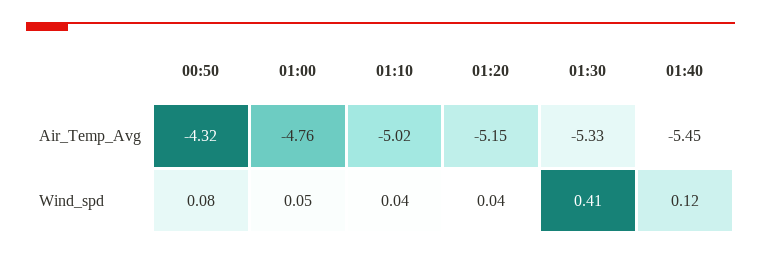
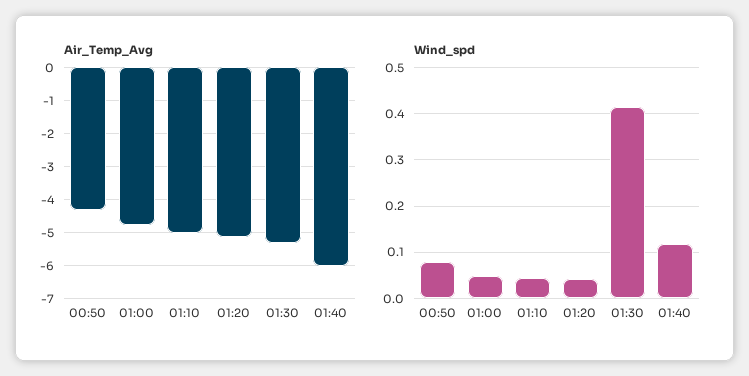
  {
    "Air_Temp_Avg": {
      "00:50": -4.32,
      "01:00": -4.76,
      "01:10": -5.02,
      "01:20": -5.15,
      "01:30": -5.33,
-     "01:40": -5.45
+     "01:40": -6
    },
    "Wind_spd": {
      "00:50": 0.08,
      "01:00": 0.05,
      "01:10": 0.04,
      "01:20": 0.04,
      "01:30": 0.41,
      "01:40": 0.12
    }
  }

